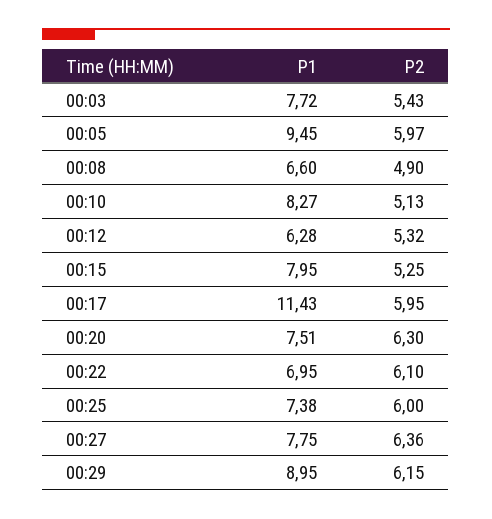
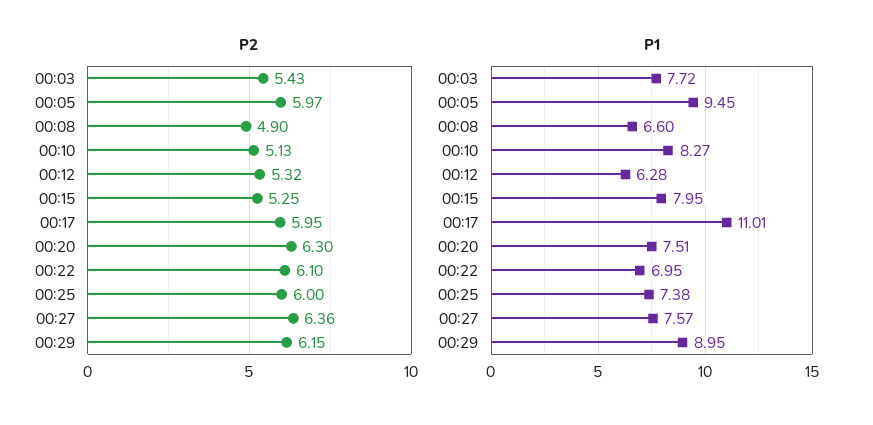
  {
    "P1": {
      "00:03": 7.72,
      "00:05": 9.45,
      "00:08": 6.6,
      "00:10": 8.27,
      "00:12": 6.28,
      "00:15": 7.95,
-     "00:17": 11.43,
+     "00:17": 11.01,
      "00:20": 7.51,
      "00:22": 6.95,
      "00:25": 7.38,
-     "00:27": 7.75,
+     "00:27": 7.57,
      "00:29": 8.95
    },
    "P2": {
      "00:03": 5.43,
      "00:05": 5.97,
      "00:08": 4.9,
      "00:10": 5.13,
      "00:12": 5.32,
      "00:15": 5.25,
      "00:17": 5.95,
      "00:20": 6.3,
      "00:22": 6.1,
      "00:25": 6,
      "00:27": 6.36,
      "00:29": 6.15
    }
  }

